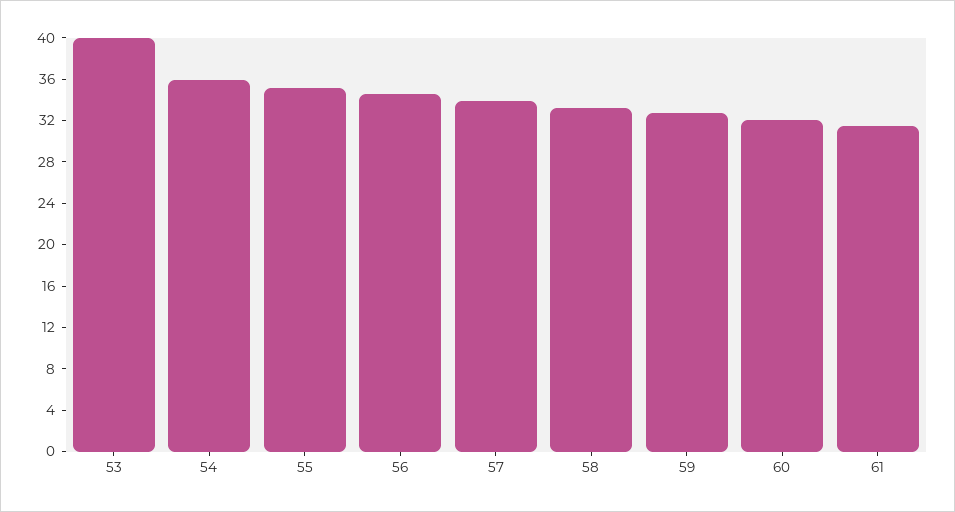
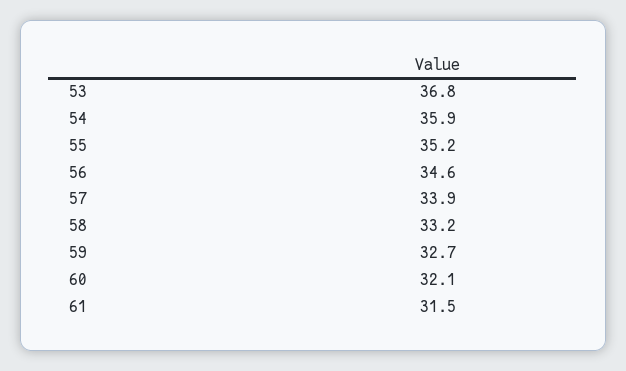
  {
-   "53": 40,
+   "53": 36.8,
    "54": 35.9,
    "55": 35.2,
    "56": 34.6,
    "57": 33.9,
    "58": 33.2,
    "59": 32.7,
    "60": 32.1,
    "61": 31.5
  }

